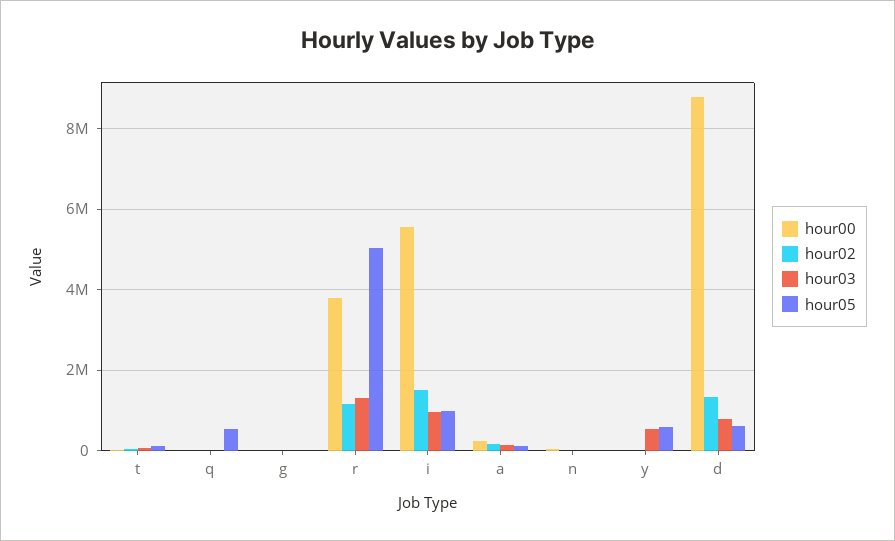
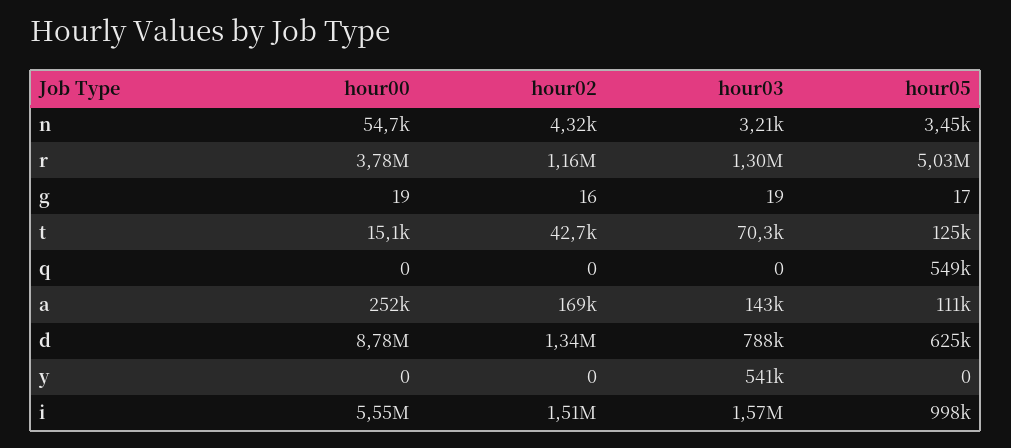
  {
    "hour00": {
      "t": 15100,
      "q": 0,
      "g": 19,
      "r": 3780000,
      "i": 5550000,
      "a": 252000,
      "n": 54700,
      "y": 0,
      "d": 8780000
    },
    "hour02": {
      "t": 42700,
      "q": 0,
      "g": 16,
      "r": 1160000,
      "i": 1510000,
      "a": 169000,
      "n": 4320,
      "y": 0,
      "d": 1340000
    },
    "hour03": {
      "t": 70300,
      "q": 0,
      "g": 19,
      "r": 1300000,
-     "i": 1000000,
+     "i": 1570000,
      "a": 143000,
      "n": 3210,
      "y": 541000,
      "d": 788000
    },
    "hour05": {
      "t": 125000,
      "q": 549000,
      "g": 17,
      "r": 5030000,
      "i": 998000,
      "a": 111000,
      "n": 3450,
-     "y": 600000,
+     "y": 0,
      "d": 625000
    }
  }

